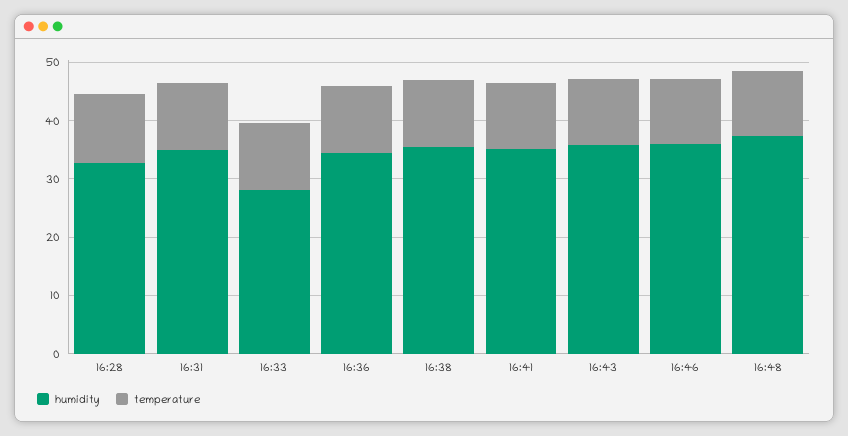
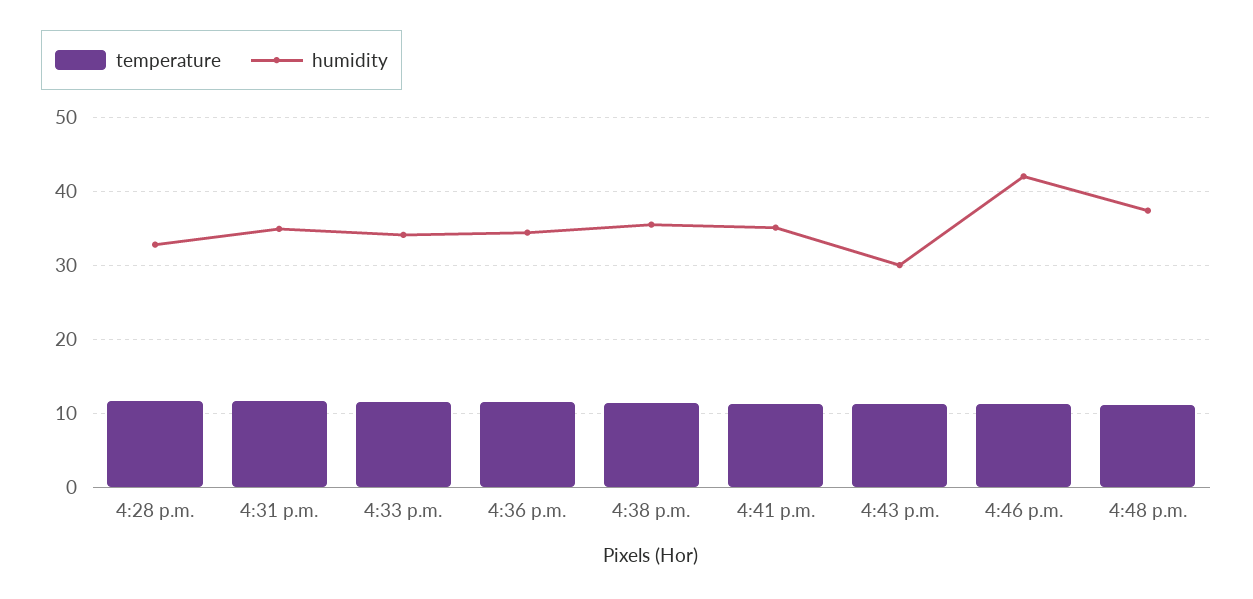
  {
    "humidity": {
      "16:28": 33,
      "16:31": 35,
-     "16:33": 28,
+     "16:33": 34,
      "16:36": 34,
      "16:38": 36,
      "16:41": 35,
-     "16:43": 36,
+     "16:43": 30,
-     "16:46": 36,
+     "16:46": 42,
      "16:48": 37
    },
    "temperature": {
      "16:28": 12,
      "16:31": 12,
      "16:33": 12,
      "16:36": 12,
      "16:38": 11,
      "16:41": 11,
      "16:43": 11,
      "16:46": 11,
      "16:48": 11
    }
  }

